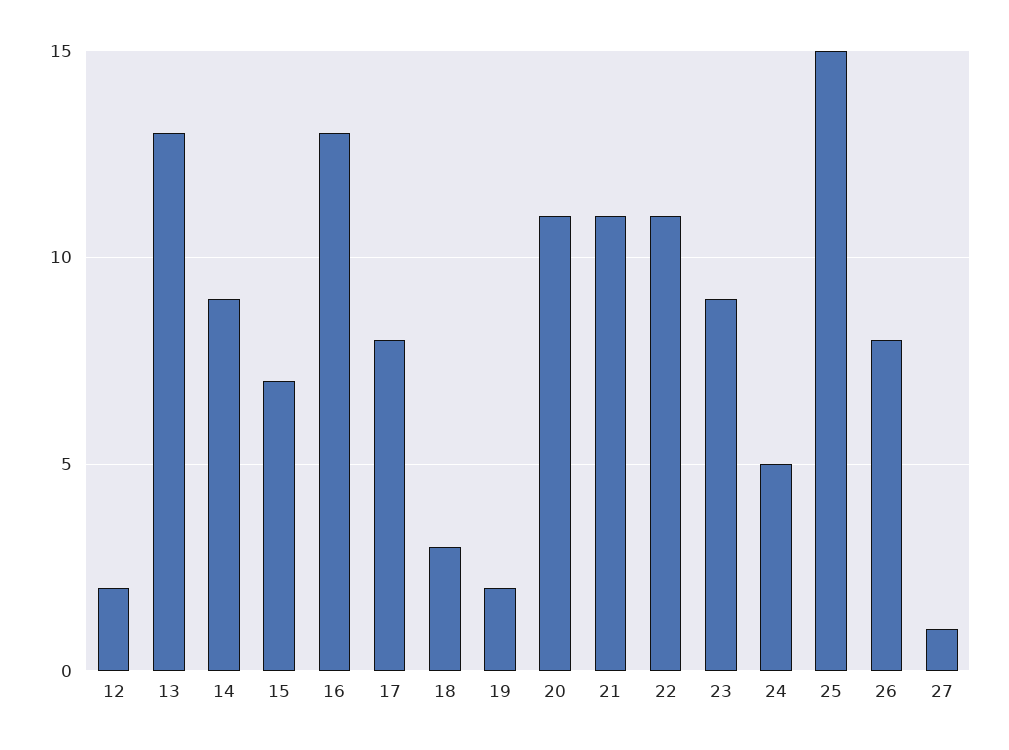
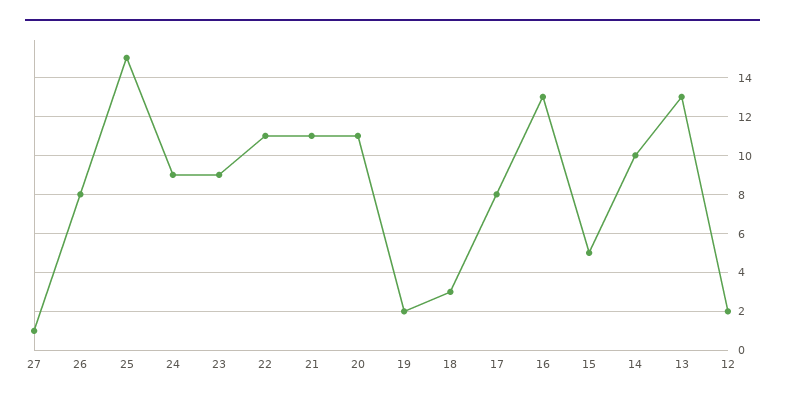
  {
    "12": 2,
    "13": 13,
-   "14": 9,
+   "14": 10,
-   "15": 7,
+   "15": 5,
    "16": 13,
    "17": 8,
    "18": 3,
    "19": 2,
    "20": 11,
    "21": 11,
    "22": 11,
    "23": 9,
-   "24": 5,
+   "24": 9,
    "25": 15,
    "26": 8,
    "27": 1
  }

